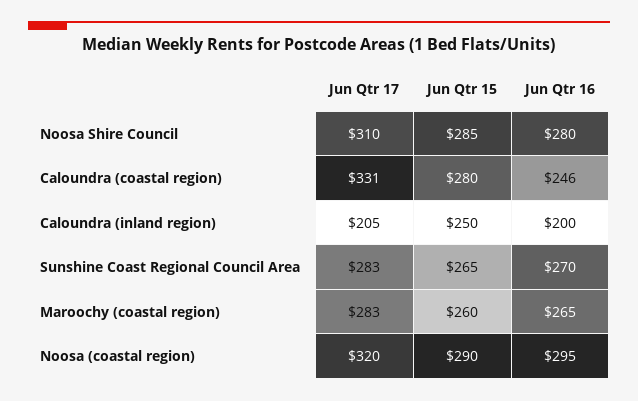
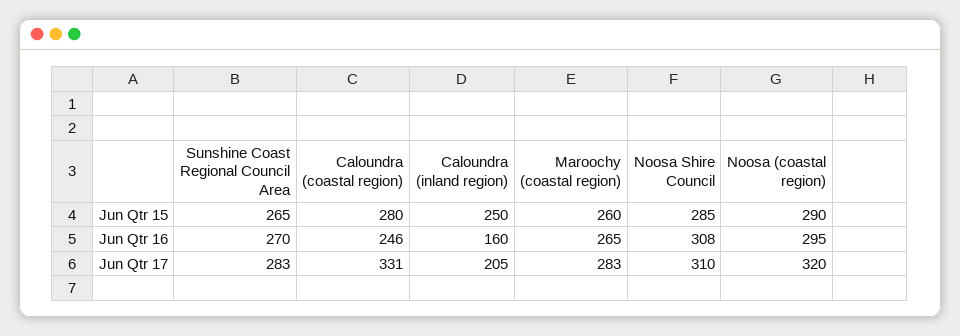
  {
    "Jun Qtr 17": {
      "Noosa Shire Council": 310,
      "Caloundra (coastal region)": 331,
      "Caloundra (inland region)": 205,
      "Sunshine Coast Regional Council Area": 283,
      "Maroochy (coastal region)": 283,
      "Noosa (coastal region)": 320
    },
    "Jun Qtr 15": {
      "Noosa Shire Council": 285,
      "Caloundra (coastal region)": 280,
      "Caloundra (inland region)": 250,
      "Sunshine Coast Regional Council Area": 265,
      "Maroochy (coastal region)": 260,
      "Noosa (coastal region)": 290
    },
    "Jun Qtr 16": {
-     "Noosa Shire Council": 280,
+     "Noosa Shire Council": 308,
      "Caloundra (coastal region)": 246,
-     "Caloundra (inland region)": 200,
+     "Caloundra (inland region)": 160,
      "Sunshine Coast Regional Council Area": 270,
      "Maroochy (coastal region)": 265,
      "Noosa (coastal region)": 295
    }
  }

